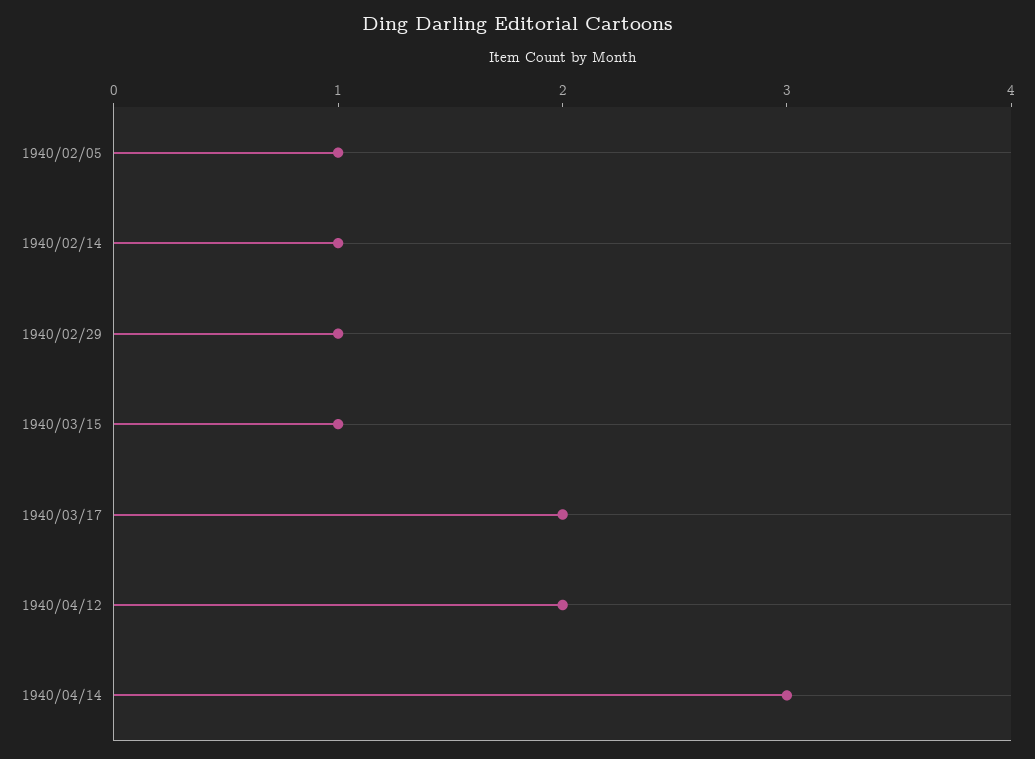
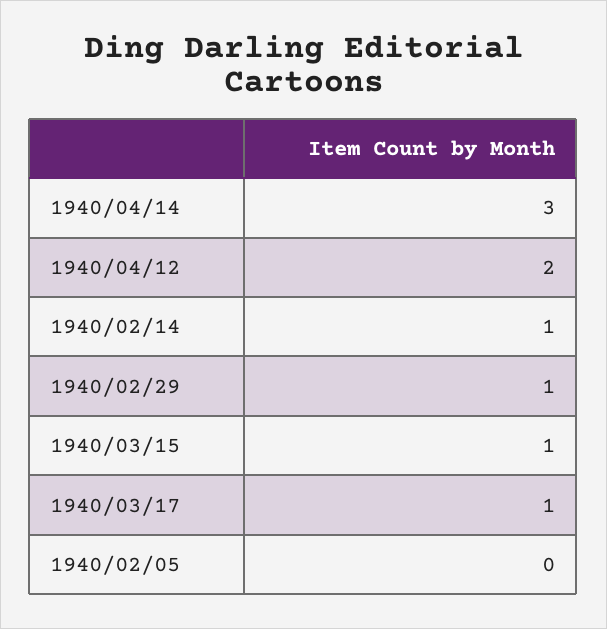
  {
-   "1940/02/05": 1,
+   "1940/02/05": 0,
    "1940/02/14": 1,
    "1940/02/29": 1,
    "1940/03/15": 1,
-   "1940/03/17": 2,
+   "1940/03/17": 1,
    "1940/04/12": 2,
    "1940/04/14": 3
  }

